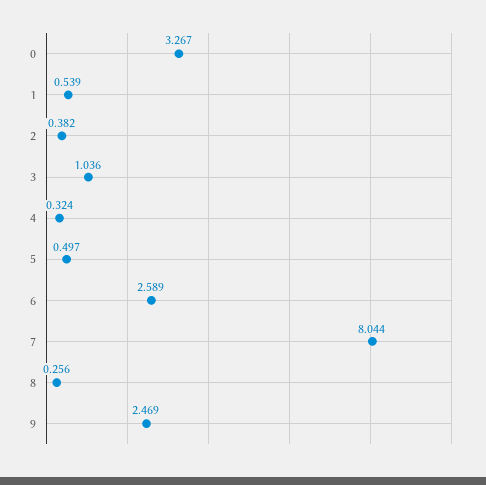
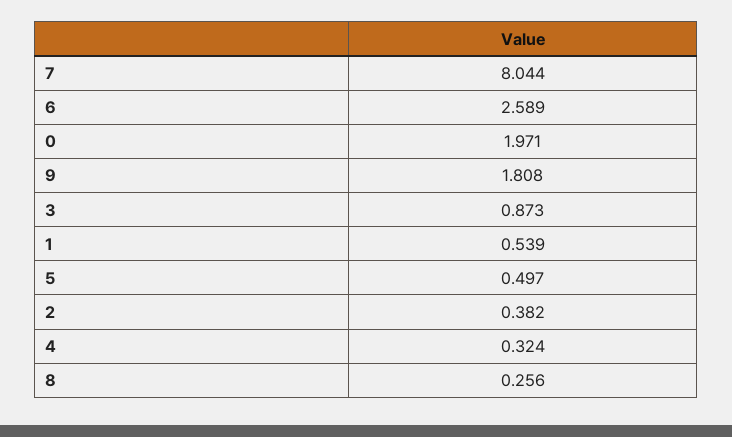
  {
-   "0": 3.267,
+   "0": 1.971,
    "1": 0.539,
    "2": 0.382,
-   "3": 1.036,
+   "3": 0.873,
    "4": 0.324,
    "5": 0.497,
    "6": 2.589,
    "7": 8.044,
    "8": 0.256,
-   "9": 2.469
+   "9": 1.808
  }

